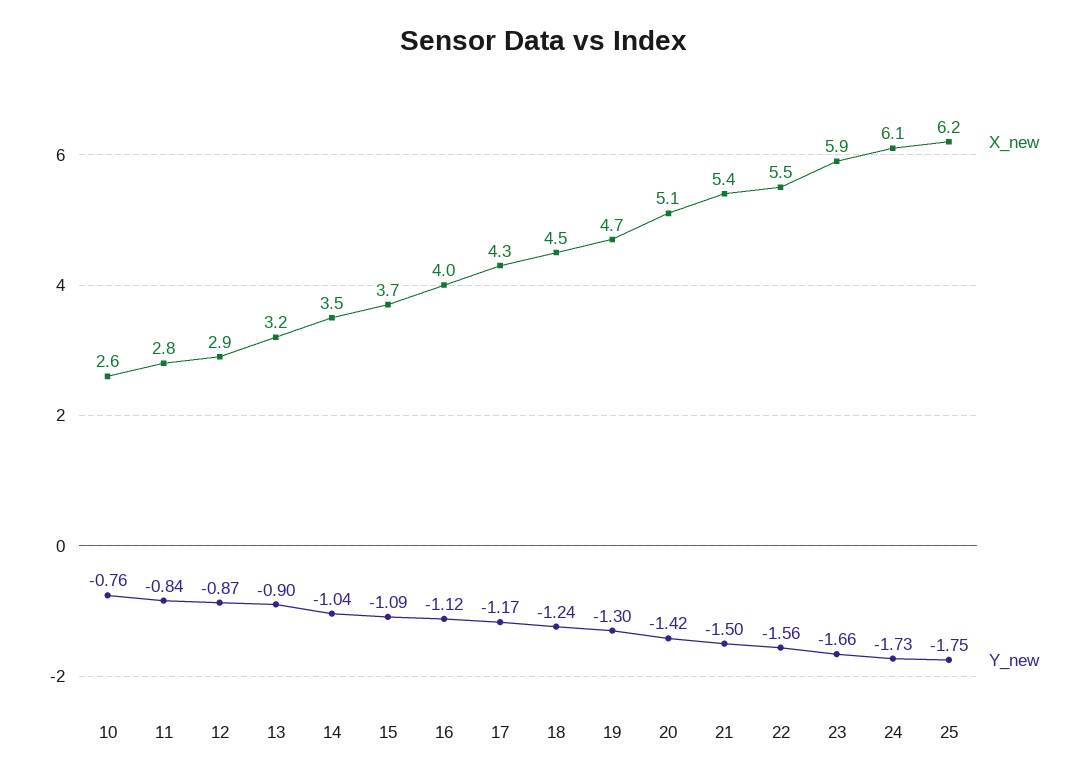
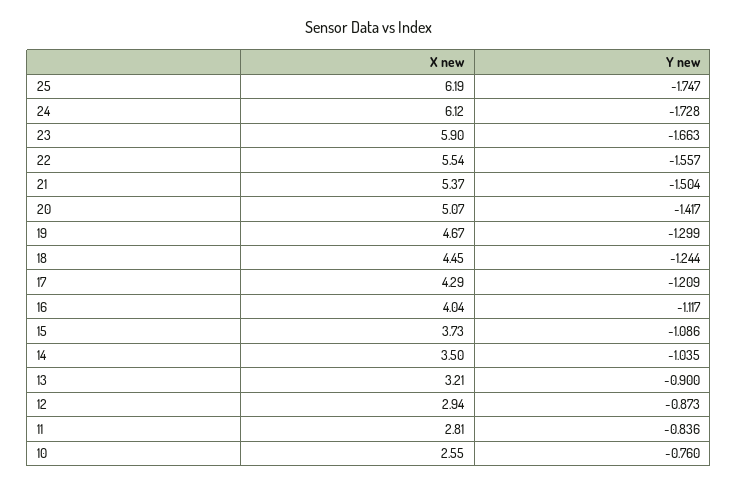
  {
    "X_new": {
      "10": 2.55,
      "11": 2.81,
      "12": 2.94,
      "13": 3.21,
      "14": 3.5,
      "15": 3.73,
      "16": 4.04,
      "17": 4.29,
      "18": 4.45,
      "19": 4.67,
      "20": 5.07,
      "21": 5.37,
      "22": 5.54,
      "23": 5.9,
      "24": 6.12,
      "25": 6.19
    },
    "Y_new": {
      "10": -0.76,
      "11": -0.836,
      "12": -0.873,
      "13": -0.9,
      "14": -1.035,
      "15": -1.086,
      "16": -1.117,
-     "17": -1.17,
+     "17": -1.209,
      "18": -1.244,
      "19": -1.299,
      "20": -1.417,
      "21": -1.504,
      "22": -1.557,
      "23": -1.663,
      "24": -1.728,
      "25": -1.747
    }
  }

